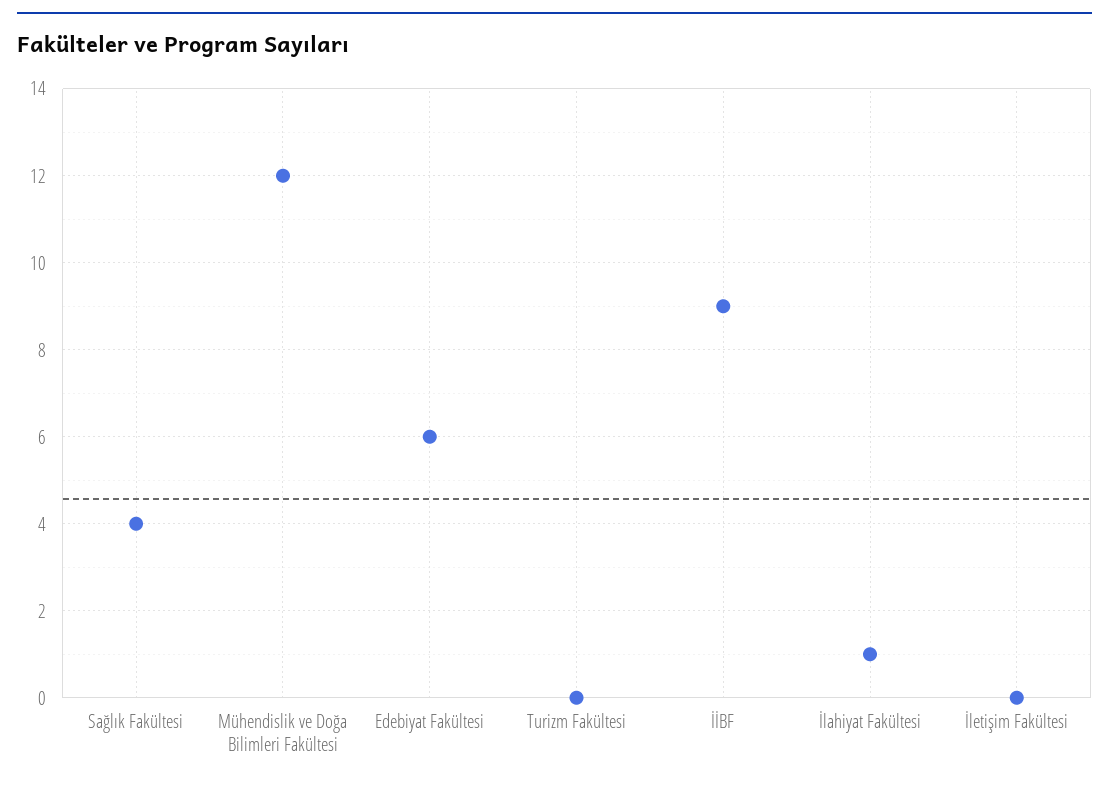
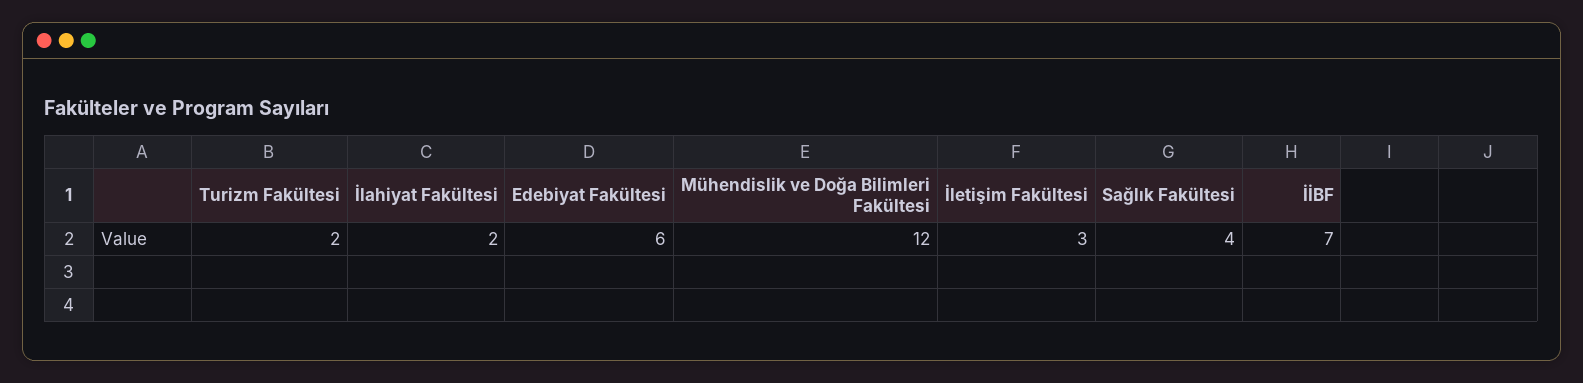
  {
    "Sağlık Fakültesi": 4,
    "Mühendislik ve Doğa Bilimleri Fakültesi": 12,
    "Edebiyat Fakültesi": 6,
-   "Turizm Fakültesi": 0,
+   "Turizm Fakültesi": 2,
-   "İİBF": 9,
+   "İİBF": 7,
-   "İlahiyat Fakültesi": 1,
+   "İlahiyat Fakültesi": 2,
-   "İletişim Fakültesi": 0
+   "İletişim Fakültesi": 3
  }

